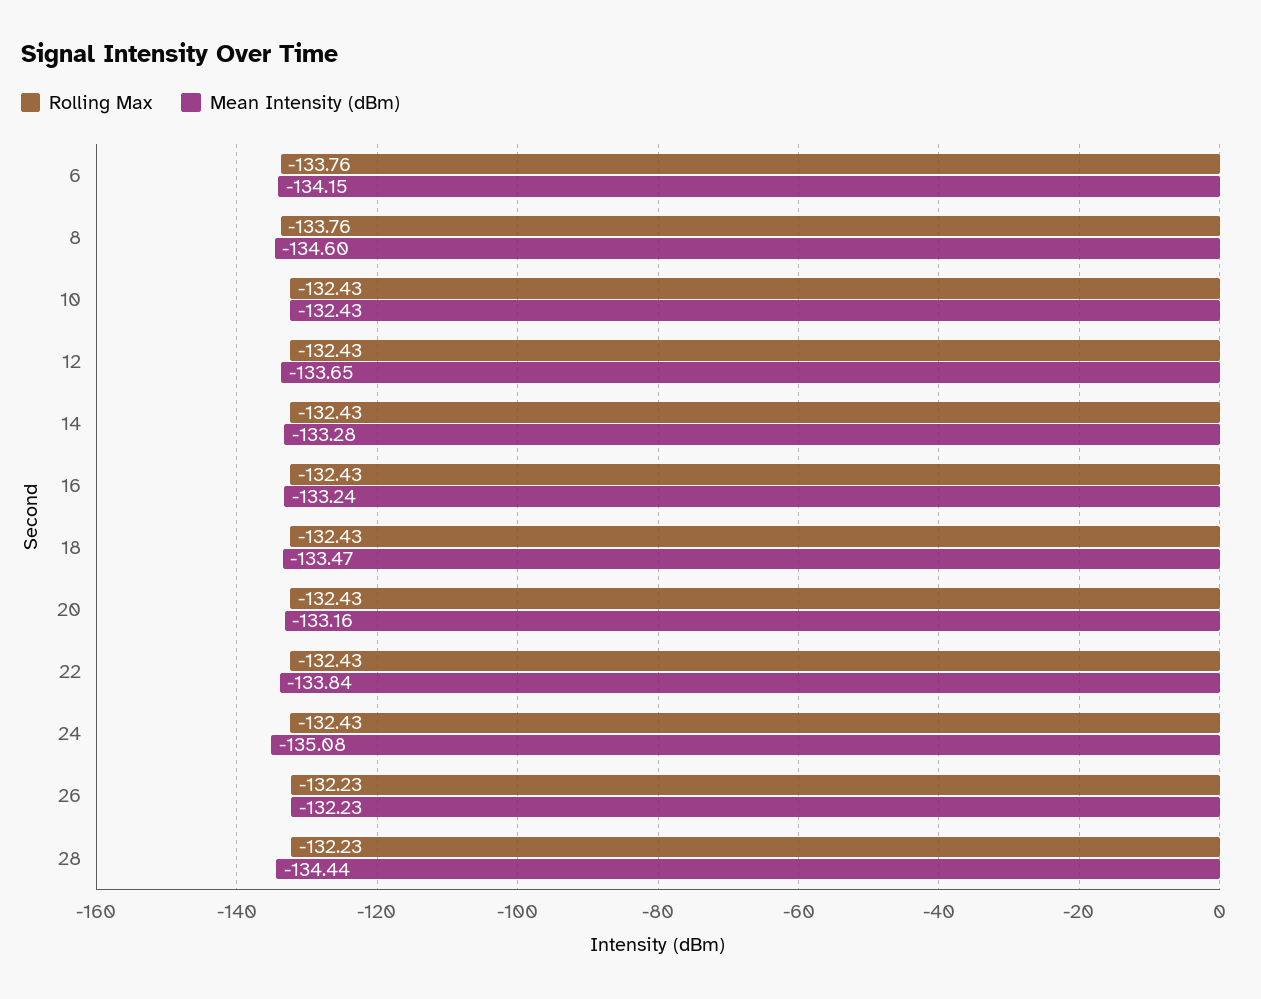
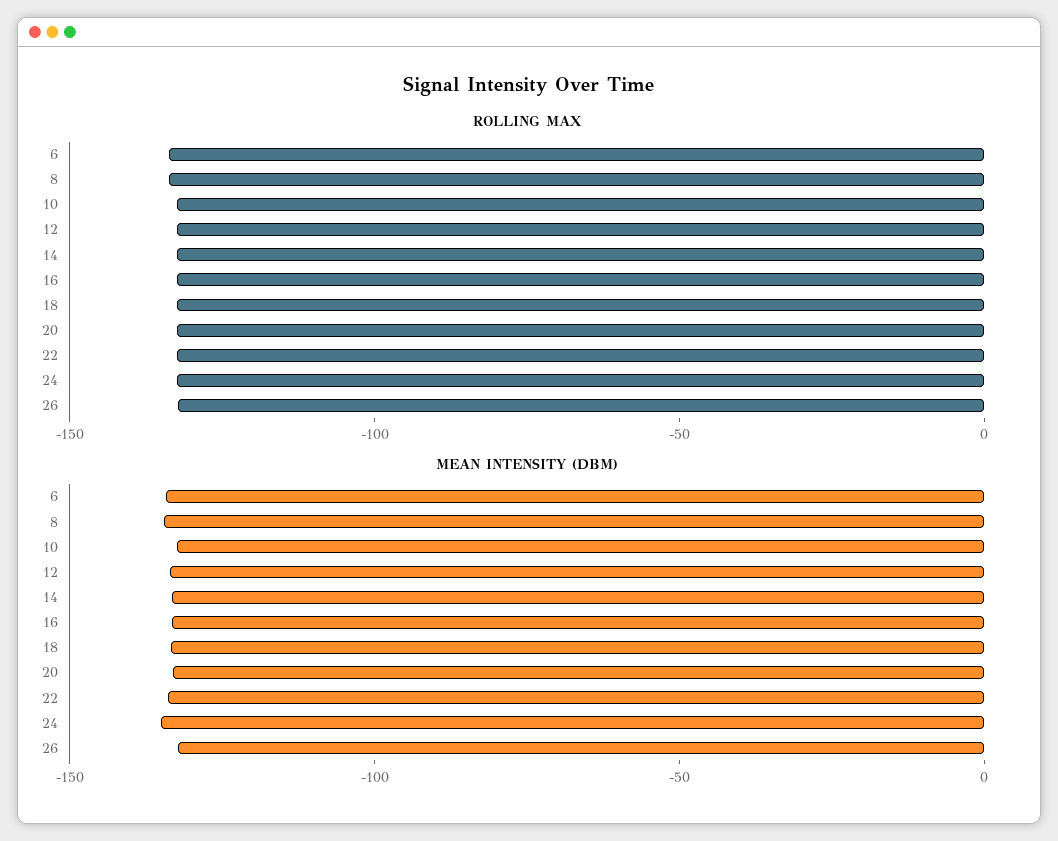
  {
    "Rolling Max": {
      "6": -133.76,
      "8": -133.76,
      "10": -132.43,
      "12": -132.43,
      "14": -132.43,
      "16": -132.43,
      "18": -132.43,
      "20": -132.43,
      "22": -132.43,
      "24": -132.43,
-     "26": -132.23,
+     "26": -132.23
-     "28": -132.23
    },
    "Mean Intensity (dBm)": {
      "6": -134.15,
      "8": -134.6,
      "10": -132.43,
      "12": -133.65,
      "14": -133.28,
      "16": -133.24,
      "18": -133.47,
      "20": -133.16,
      "22": -133.84,
      "24": -135.08,
-     "26": -132.23,
+     "26": -132.23
-     "28": -134.44
    }
  }

